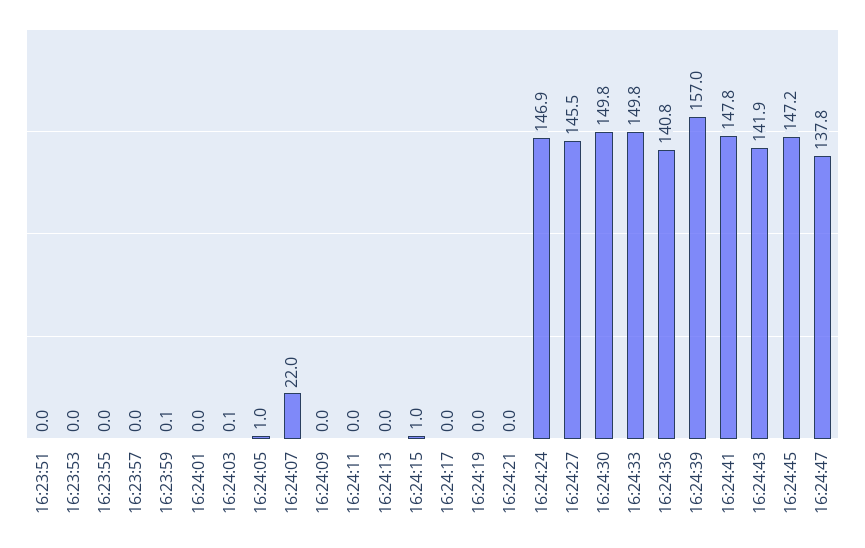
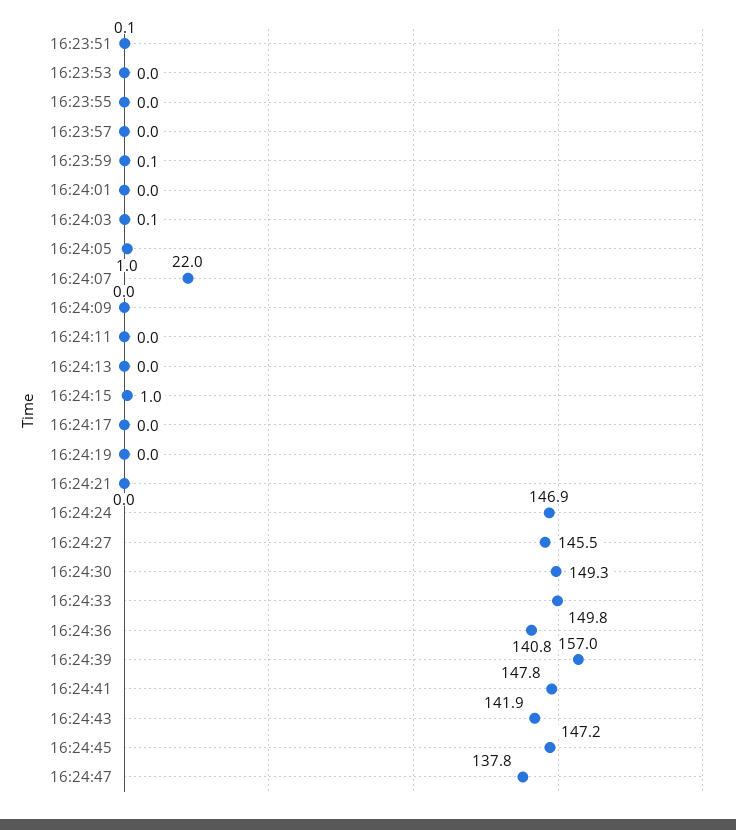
  {
-   "16:23:51": 0,
+   "16:23:51": 0.1,
    "16:23:53": 0,
    "16:23:55": 0,
    "16:23:57": 0,
    "16:23:59": 0.1,
    "16:24:01": 0,
    "16:24:03": 0.1,
    "16:24:05": 1,
    "16:24:07": 22,
    "16:24:09": 0,
    "16:24:11": 0,
    "16:24:13": 0,
    "16:24:15": 1,
    "16:24:17": 0,
    "16:24:19": 0,
    "16:24:21": 0,
    "16:24:24": 146.9,
    "16:24:27": 145.5,
-   "16:24:30": 149.8,
+   "16:24:30": 149.3,
    "16:24:33": 149.8,
    "16:24:36": 140.8,
    "16:24:39": 157,
    "16:24:41": 147.8,
    "16:24:43": 141.9,
    "16:24:45": 147.2,
    "16:24:47": 137.8
  }

